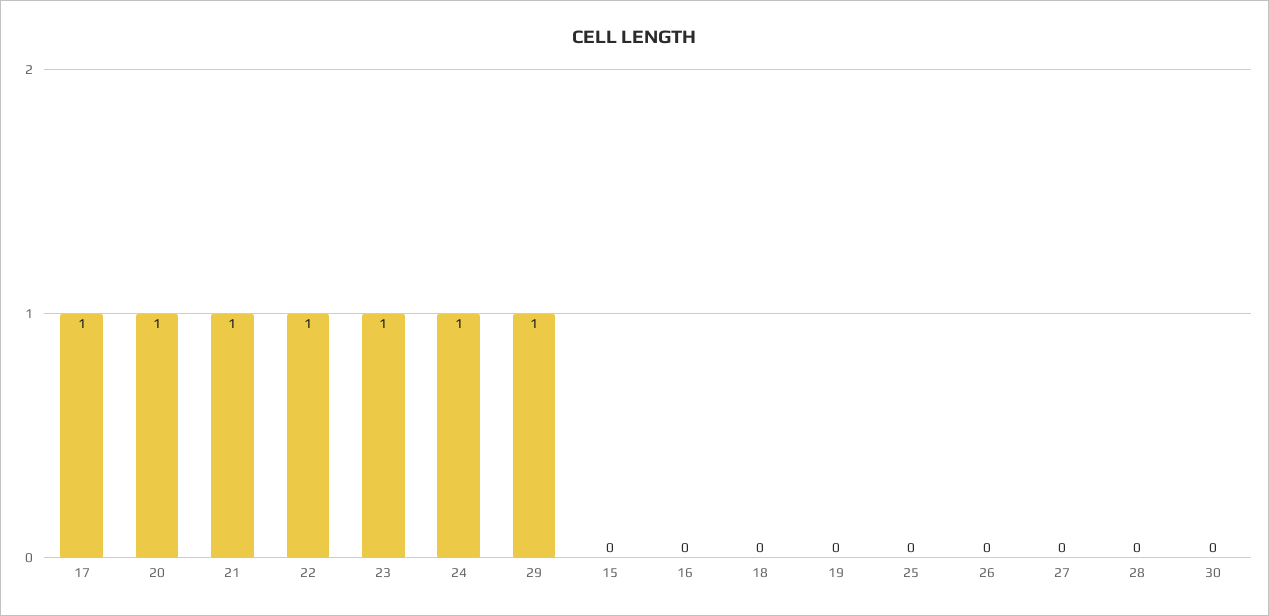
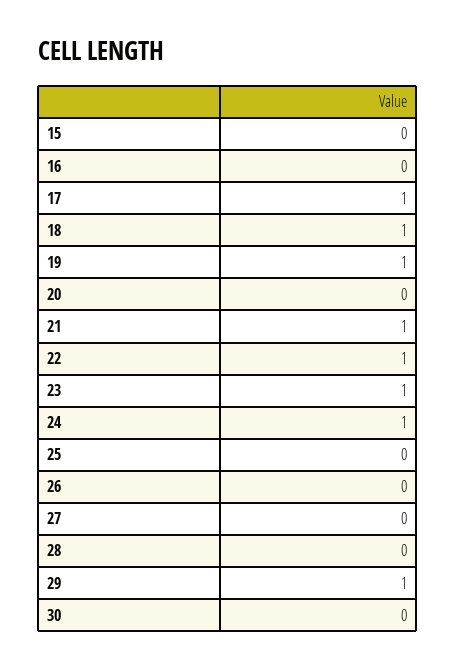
  {
    "17": 1,
-   "20": 1,
+   "20": 0,
    "21": 1,
    "22": 1,
    "23": 1,
    "24": 1,
    "29": 1,
    "15": 0,
    "16": 0,
-   "18": 0,
+   "18": 1,
-   "19": 0,
+   "19": 1,
    "25": 0,
    "26": 0,
    "27": 0,
    "28": 0,
    "30": 0
  }

